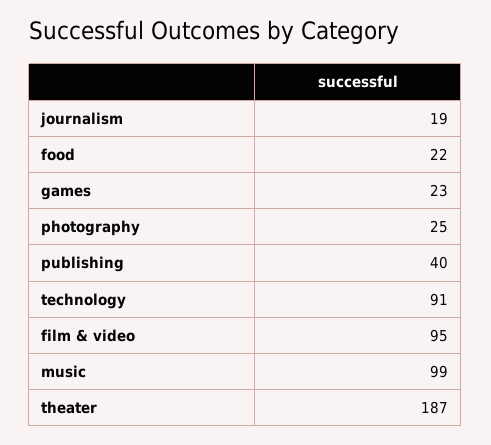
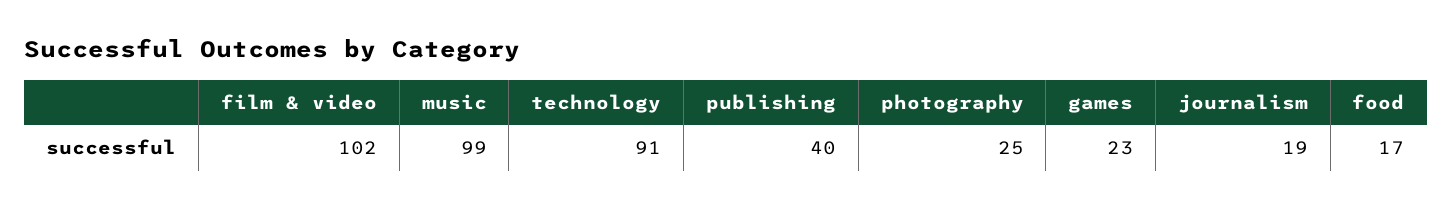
  {
    "journalism": 19,
-   "food": 22,
+   "food": 17,
    "games": 23,
    "photography": 25,
    "publishing": 40,
    "technology": 91,
-   "film & video": 95,
+   "film & video": 102,
-   "music": 99,
+   "music": 99
-   "theater": 187
  }

